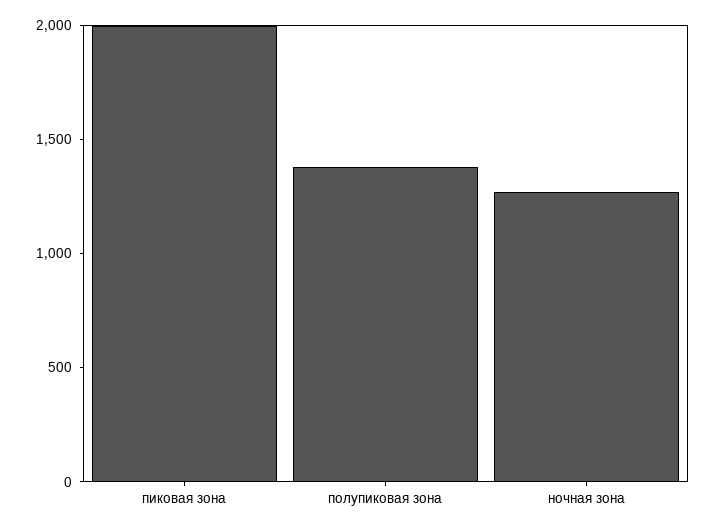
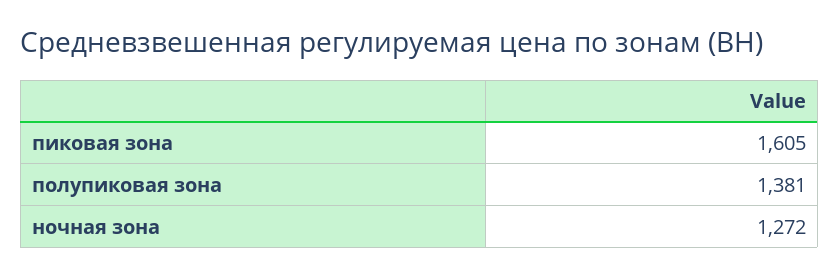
  {
-   "пиковая зона": 2000,
+   "пиковая зона": 1605,
    "полупиковая зона": 1381,
    "ночная зона": 1272
  }

